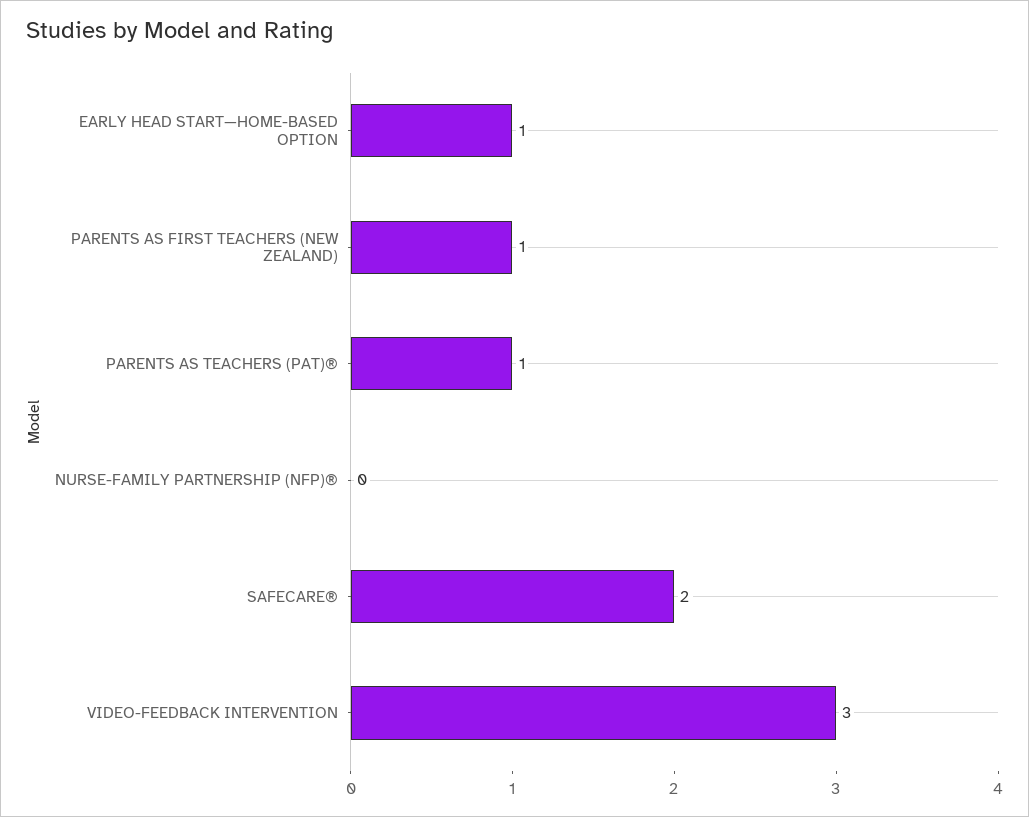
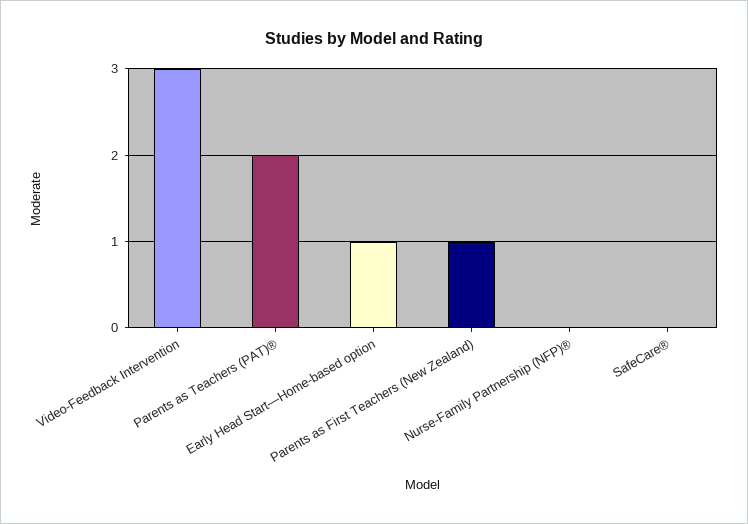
  {
    "EARLY HEAD START—HOME-BASED OPTION": 1,
    "PARENTS AS FIRST TEACHERS (NEW ZEALAND)": 1,
-   "PARENTS AS TEACHERS (PAT)®": 1,
+   "PARENTS AS TEACHERS (PAT)®": 2,
    "NURSE-FAMILY PARTNERSHIP (NFP)®": 0,
-   "SAFECARE®": 2,
+   "SAFECARE®": 0,
    "VIDEO-FEEDBACK INTERVENTION": 3
  }

